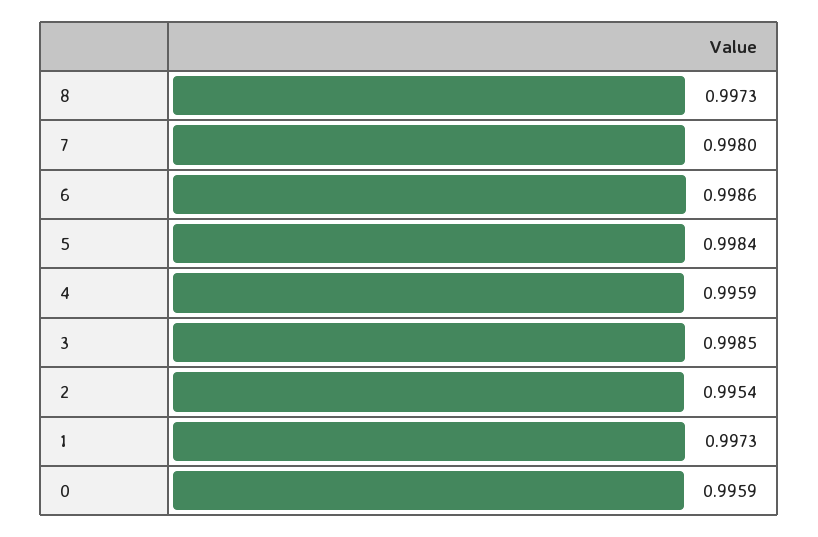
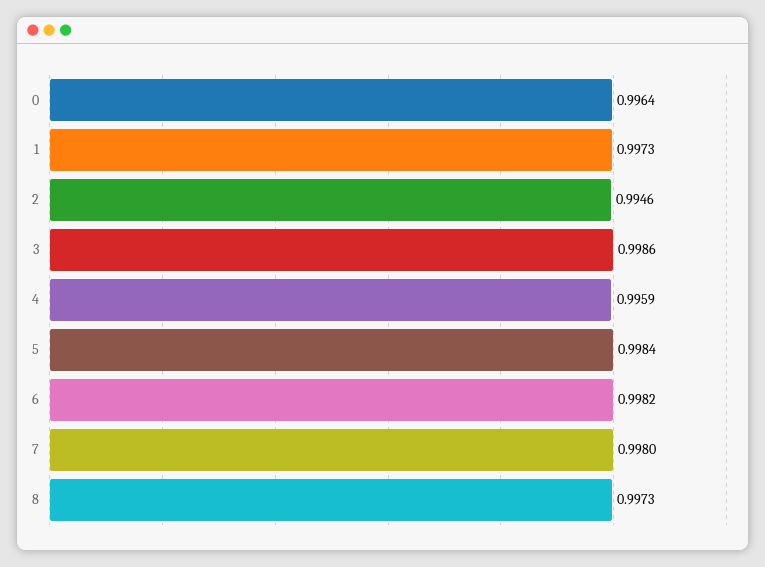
  {
    "8": 0.9973,
    "7": 0.998,
-   "6": 0.9986,
+   "6": 0.9982,
    "5": 0.9984,
    "4": 0.9959,
-   "3": 0.9985,
+   "3": 0.9986,
-   "2": 0.9954,
+   "2": 0.9946,
    "1": 0.9973,
-   "0": 0.9959
+   "0": 0.9964
  }

